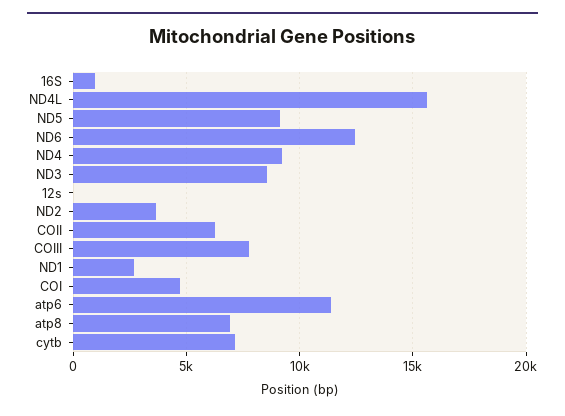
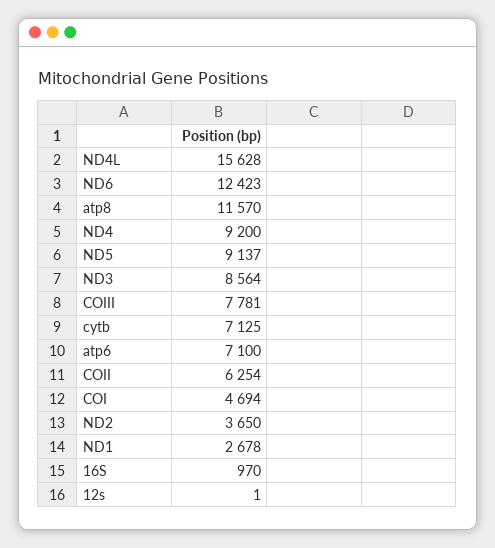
  {
    "16S": 970,
    "ND4L": 15628,
    "ND5": 9137,
    "ND6": 12423,
    "ND4": 9200,
    "ND3": 8564,
    "12s": 1,
    "ND2": 3650,
    "COII": 6254,
    "COIII": 7781,
    "ND1": 2678,
    "COI": 4694,
-   "atp6": 11500,
+   "atp6": 7100,
-   "atp8": 7000,
+   "atp8": 11570,
    "cytb": 7125
  }

